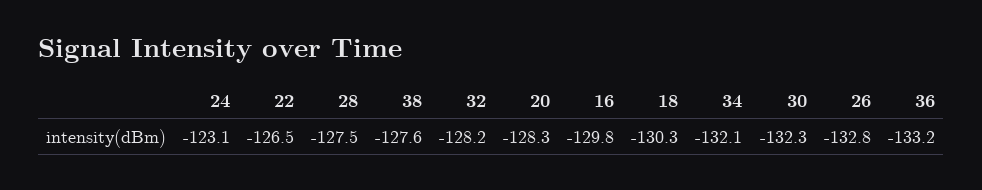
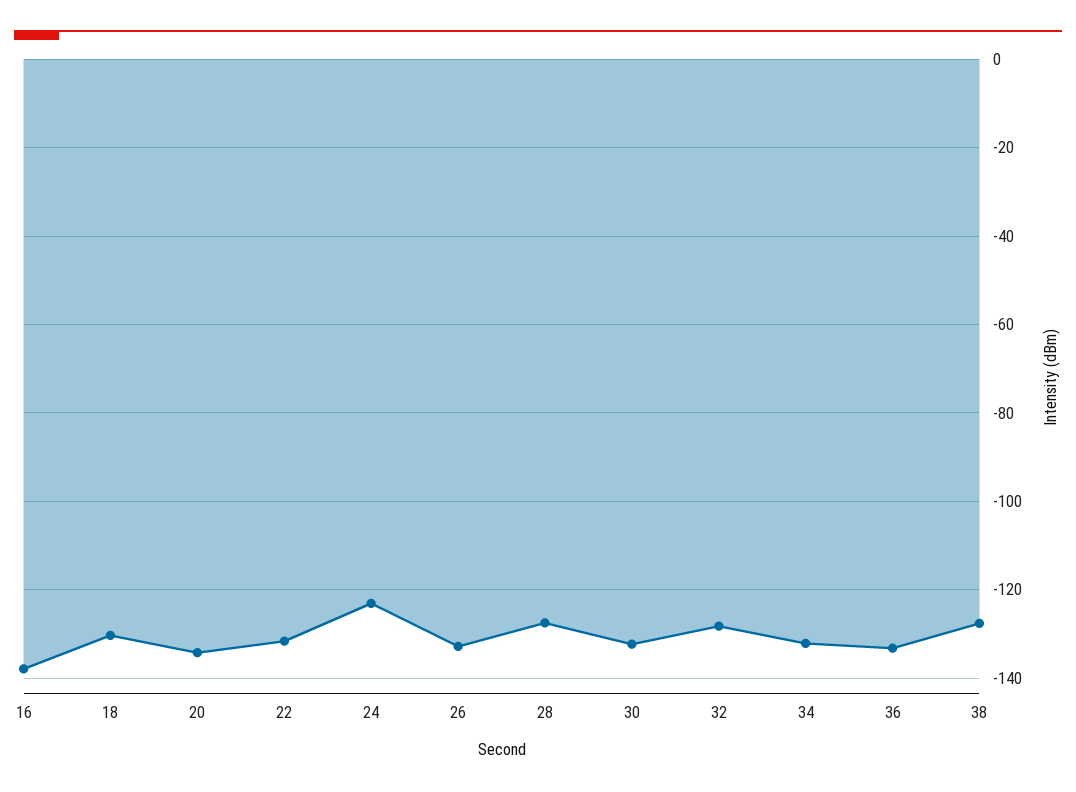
  {
    "24": -123.1,
-   "22": -126.5,
+   "22": -132,
    "28": -127.5,
    "38": -127.6,
    "32": -128.2,
-   "20": -128.3,
+   "20": -134,
-   "16": -129.8,
+   "16": -138,
    "18": -130.3,
    "34": -132.1,
    "30": -132.3,
    "26": -132.8,
    "36": -133.2
  }

